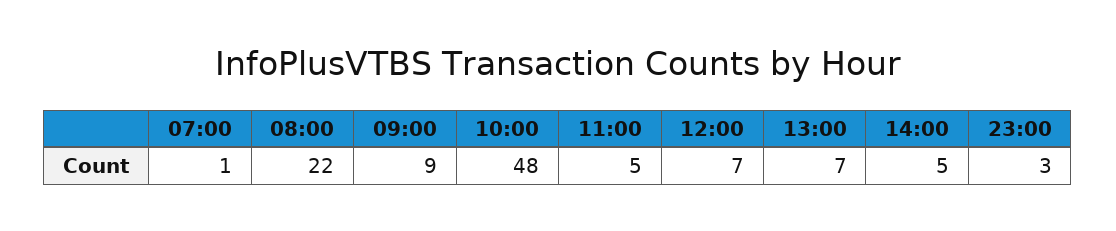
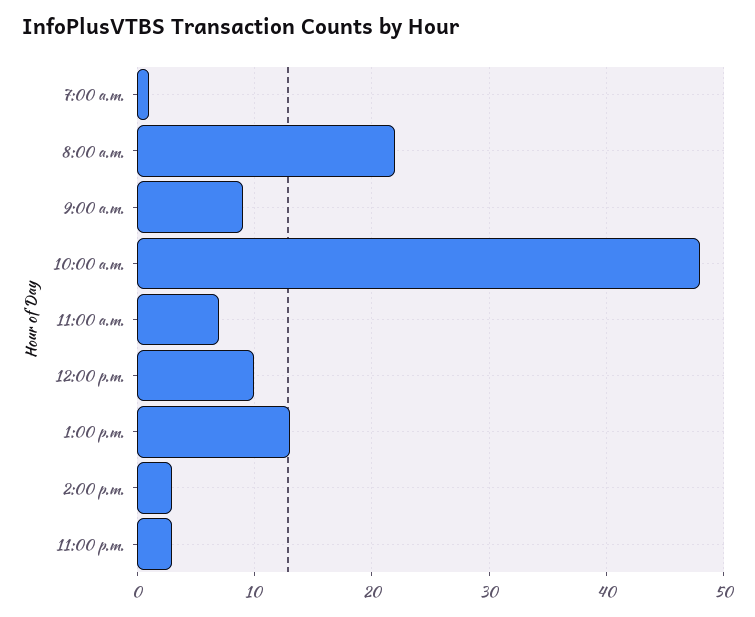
  {
    "07:00": 1,
    "08:00": 22,
    "09:00": 9,
    "10:00": 48,
-   "11:00": 5,
+   "11:00": 7,
-   "12:00": 7,
+   "12:00": 10,
-   "13:00": 7,
+   "13:00": 13,
-   "14:00": 5,
+   "14:00": 3,
    "23:00": 3
  }

